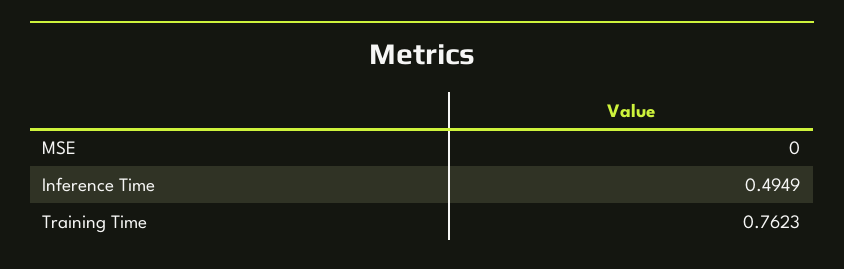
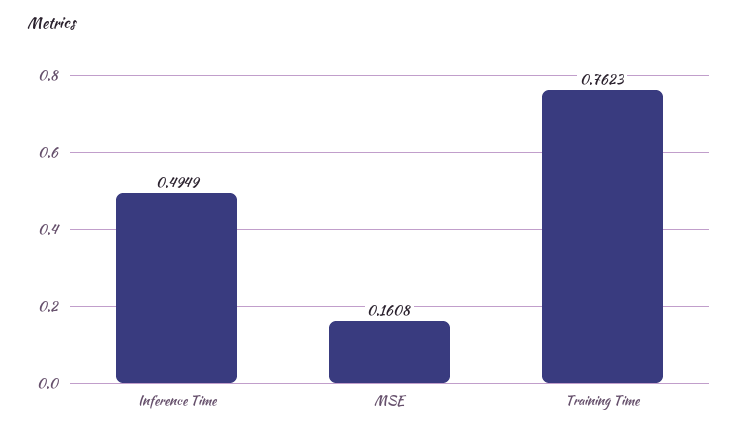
  {
-   "MSE": 0,
+   "MSE": 0.1608,
    "Inference Time": 0.4949,
    "Training Time": 0.7623
  }

